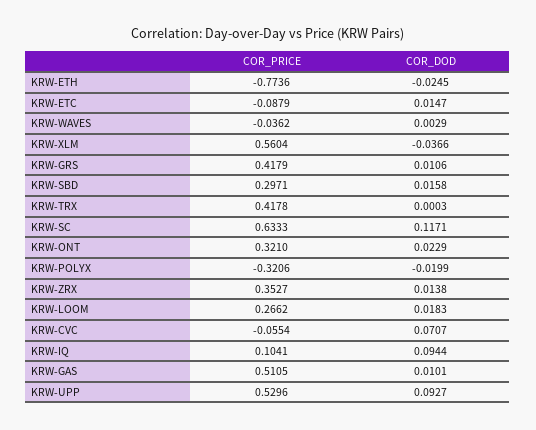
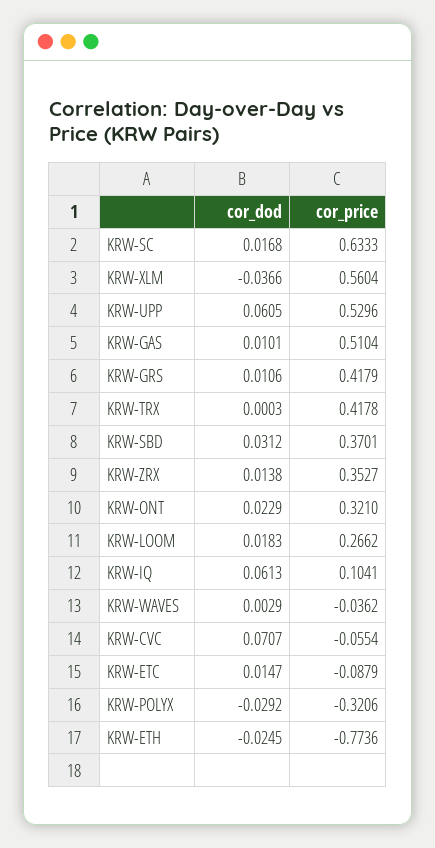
  {
    "COR_PRICE": {
      "KRW-ETH": -0.7736,
      "KRW-ETC": -0.0879,
      "KRW-WAVES": -0.0362,
      "KRW-XLM": 0.5604,
      "KRW-GRS": 0.4179,
-     "KRW-SBD": 0.2971,
+     "KRW-SBD": 0.3701,
      "KRW-TRX": 0.4178,
      "KRW-SC": 0.6333,
      "KRW-ONT": 0.321,
      "KRW-POLYX": -0.3206,
      "KRW-ZRX": 0.3527,
      "KRW-LOOM": 0.2662,
      "KRW-CVC": -0.0554,
      "KRW-IQ": 0.1041,
-     "KRW-GAS": 0.5105,
+     "KRW-GAS": 0.5104,
      "KRW-UPP": 0.5296
    },
    "COR_DOD": {
      "KRW-ETH": -0.0245,
      "KRW-ETC": 0.0147,
      "KRW-WAVES": 0.0029,
      "KRW-XLM": -0.0366,
      "KRW-GRS": 0.0106,
-     "KRW-SBD": 0.0158,
+     "KRW-SBD": 0.0312,
      "KRW-TRX": 0.0003,
-     "KRW-SC": 0.1171,
+     "KRW-SC": 0.0168,
      "KRW-ONT": 0.0229,
-     "KRW-POLYX": -0.0199,
+     "KRW-POLYX": -0.0292,
      "KRW-ZRX": 0.0138,
      "KRW-LOOM": 0.0183,
      "KRW-CVC": 0.0707,
-     "KRW-IQ": 0.0944,
+     "KRW-IQ": 0.0613,
      "KRW-GAS": 0.0101,
-     "KRW-UPP": 0.0927
+     "KRW-UPP": 0.0605
    }
  }

